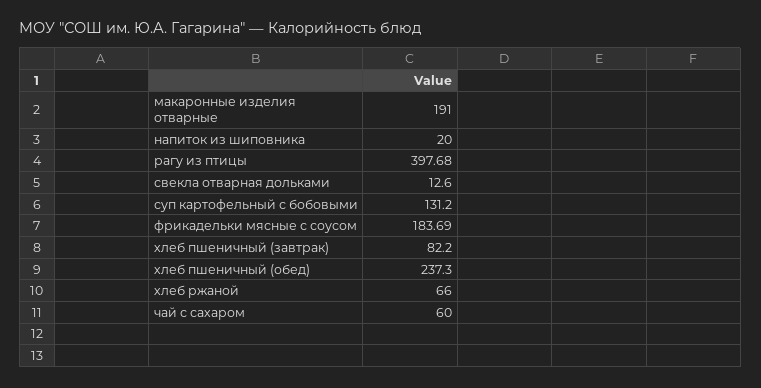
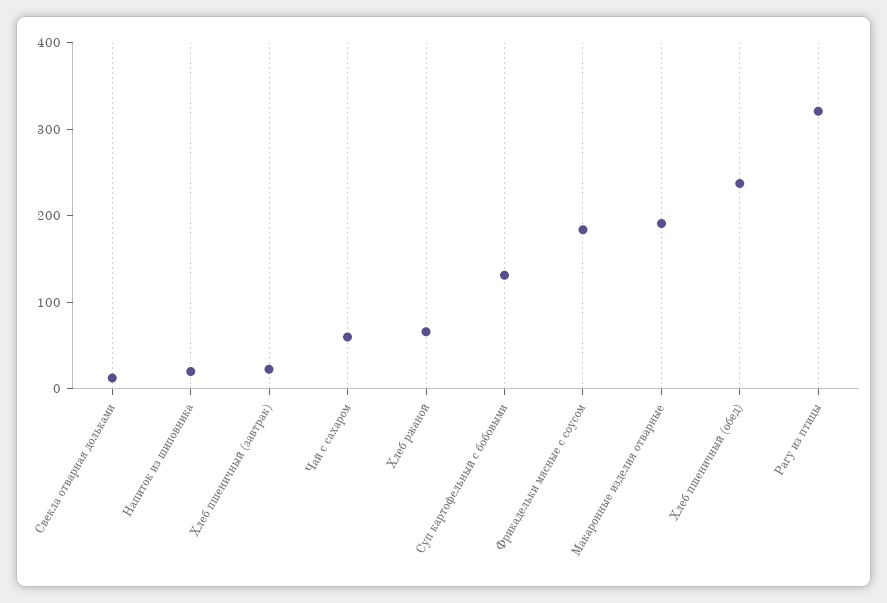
  {
    "макаронные изделия отварные": 191,
    "напиток из шиповника": 20,
-   "рагу из птицы": 397.68,
+   "рагу из птицы": 320,
    "свекла отварная дольками": 12.6,
    "суп картофельный с бобовыми": 131.2,
    "фрикадельки мясные с соусом": 183.69,
-   "хлеб пшеничный (завтрак)": 82.2,
+   "хлеб пшеничный (завтрак)": 20,
    "хлеб пшеничный (обед)": 237.3,
    "хлеб ржаной": 66,
    "чай с сахаром": 60
  }

